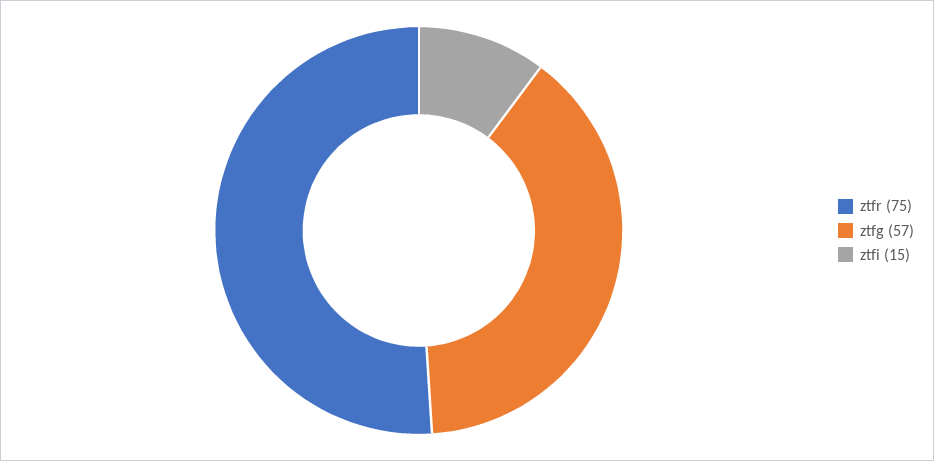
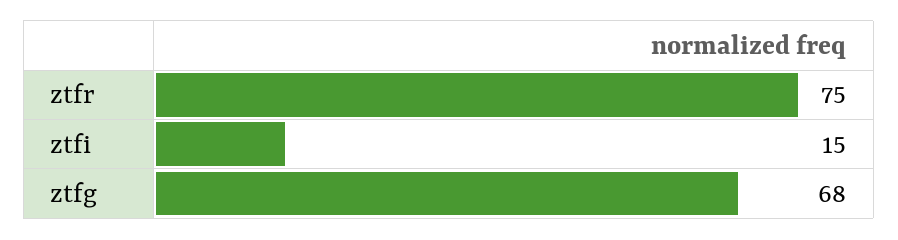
  {
    "ztfr": 75,
-   "ztfg": 57,
+   "ztfg": 68,
    "ztfi": 15
  }

